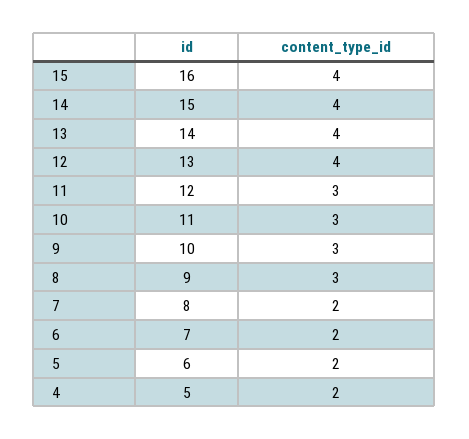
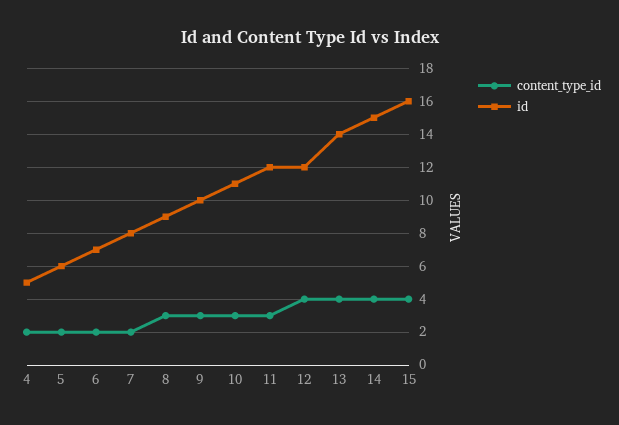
  {
    "id": {
      "15": 16,
      "14": 15,
      "13": 14,
-     "12": 13,
+     "12": 12,
      "11": 12,
      "10": 11,
      "9": 10,
      "8": 9,
      "7": 8,
      "6": 7,
      "5": 6,
      "4": 5
    },
    "content_type_id": {
      "15": 4,
      "14": 4,
      "13": 4,
      "12": 4,
      "11": 3,
      "10": 3,
      "9": 3,
      "8": 3,
      "7": 2,
      "6": 2,
      "5": 2,
      "4": 2
    }
  }

